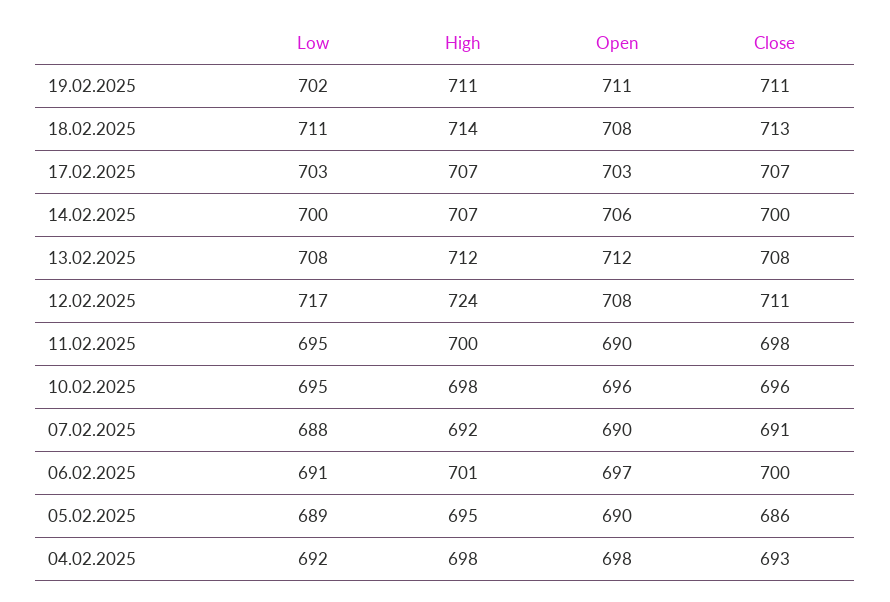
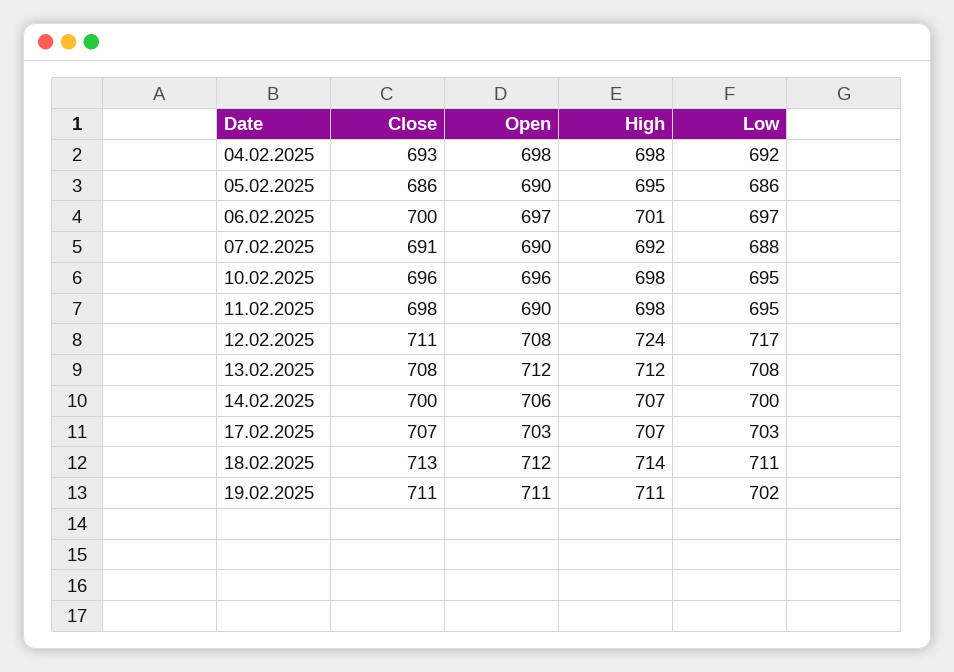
  {
    "Low": {
      "19.02.2025": 702,
      "18.02.2025": 711,
      "17.02.2025": 703,
      "14.02.2025": 700,
      "13.02.2025": 708,
      "12.02.2025": 717,
      "11.02.2025": 695,
      "10.02.2025": 695,
      "07.02.2025": 688,
-     "06.02.2025": 691,
+     "06.02.2025": 697,
-     "05.02.2025": 689,
+     "05.02.2025": 686,
      "04.02.2025": 692
    },
    "High": {
      "19.02.2025": 711,
      "18.02.2025": 714,
      "17.02.2025": 707,
      "14.02.2025": 707,
      "13.02.2025": 712,
      "12.02.2025": 724,
-     "11.02.2025": 700,
+     "11.02.2025": 698,
      "10.02.2025": 698,
      "07.02.2025": 692,
      "06.02.2025": 701,
      "05.02.2025": 695,
      "04.02.2025": 698
    },
    "Open": {
      "19.02.2025": 711,
-     "18.02.2025": 708,
+     "18.02.2025": 712,
      "17.02.2025": 703,
      "14.02.2025": 706,
      "13.02.2025": 712,
      "12.02.2025": 708,
      "11.02.2025": 690,
      "10.02.2025": 696,
      "07.02.2025": 690,
      "06.02.2025": 697,
      "05.02.2025": 690,
      "04.02.2025": 698
    },
    "Close": {
      "19.02.2025": 711,
      "18.02.2025": 713,
      "17.02.2025": 707,
      "14.02.2025": 700,
      "13.02.2025": 708,
      "12.02.2025": 711,
      "11.02.2025": 698,
      "10.02.2025": 696,
      "07.02.2025": 691,
      "06.02.2025": 700,
      "05.02.2025": 686,
      "04.02.2025": 693
    }
  }

